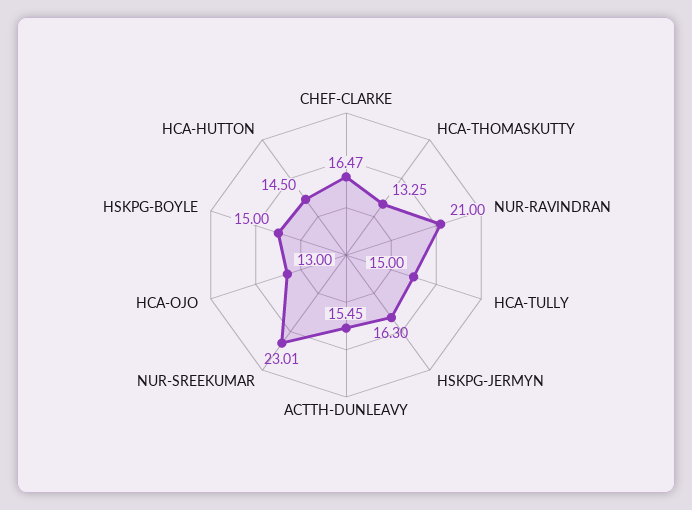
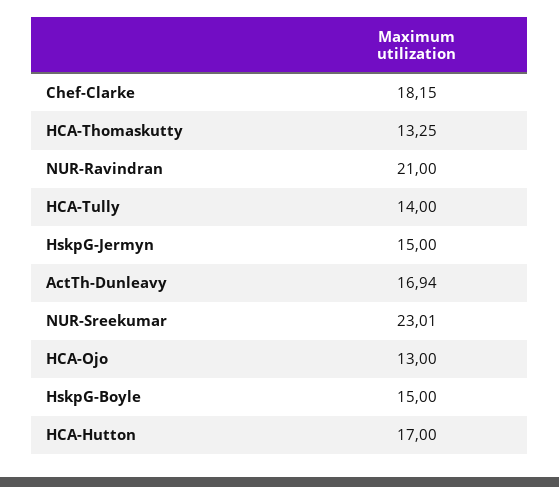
  {
-   "CHEF-CLARKE": 16.47,
+   "CHEF-CLARKE": 18.15,
    "HCA-THOMASKUTTY": 13.25,
    "NUR-RAVINDRAN": 21,
-   "HCA-TULLY": 15,
+   "HCA-TULLY": 14,
-   "HSKPG-JERMYN": 16.3,
+   "HSKPG-JERMYN": 15,
-   "ACTTH-DUNLEAVY": 15.45,
+   "ACTTH-DUNLEAVY": 16.94,
    "NUR-SREEKUMAR": 23.01,
    "HCA-OJO": 13,
    "HSKPG-BOYLE": 15,
-   "HCA-HUTTON": 14.5
+   "HCA-HUTTON": 17
  }

